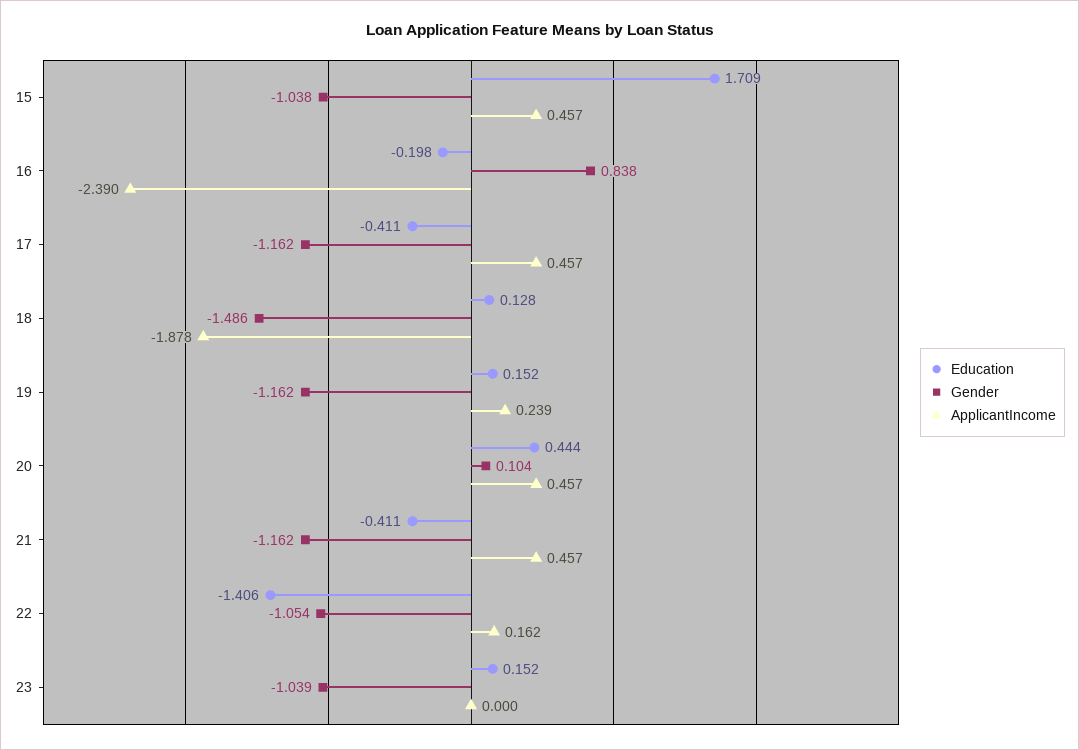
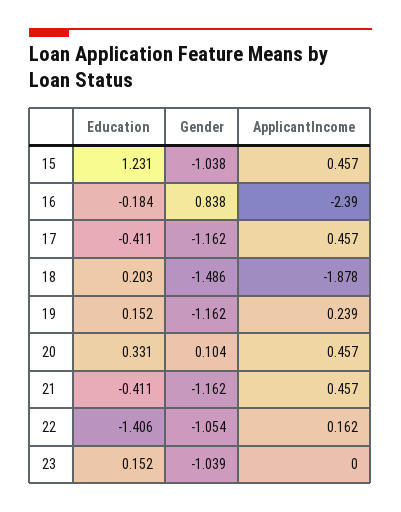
  {
    "Education": {
-     "15": 1.709,
+     "15": 1.231,
-     "16": -0.198,
+     "16": -0.184,
      "17": -0.411,
-     "18": 0.128,
+     "18": 0.203,
      "19": 0.152,
-     "20": 0.444,
+     "20": 0.331,
      "21": -0.411,
      "22": -1.406,
      "23": 0.152
    },
    "Gender": {
      "15": -1.038,
      "16": 0.838,
      "17": -1.162,
      "18": -1.486,
      "19": -1.162,
      "20": 0.104,
      "21": -1.162,
      "22": -1.054,
      "23": -1.039
    },
    "ApplicantIncome": {
      "15": 0.457,
      "16": -2.39,
      "17": 0.457,
      "18": -1.878,
      "19": 0.239,
      "20": 0.457,
      "21": 0.457,
      "22": 0.162,
      "23": 0
    }
  }

